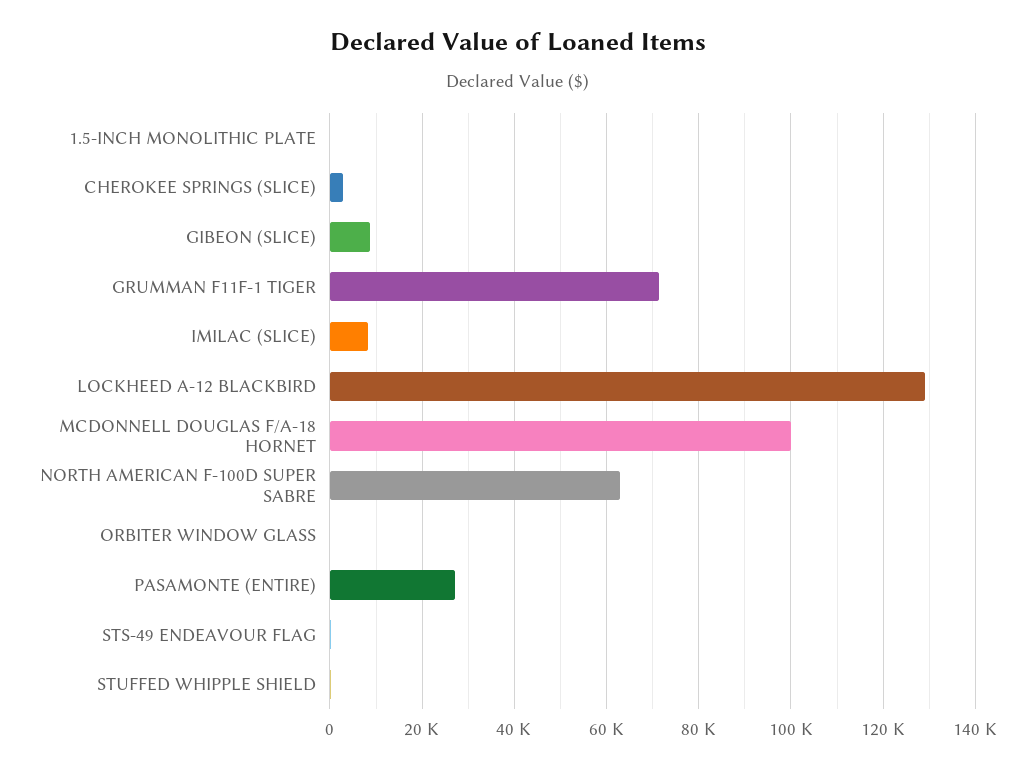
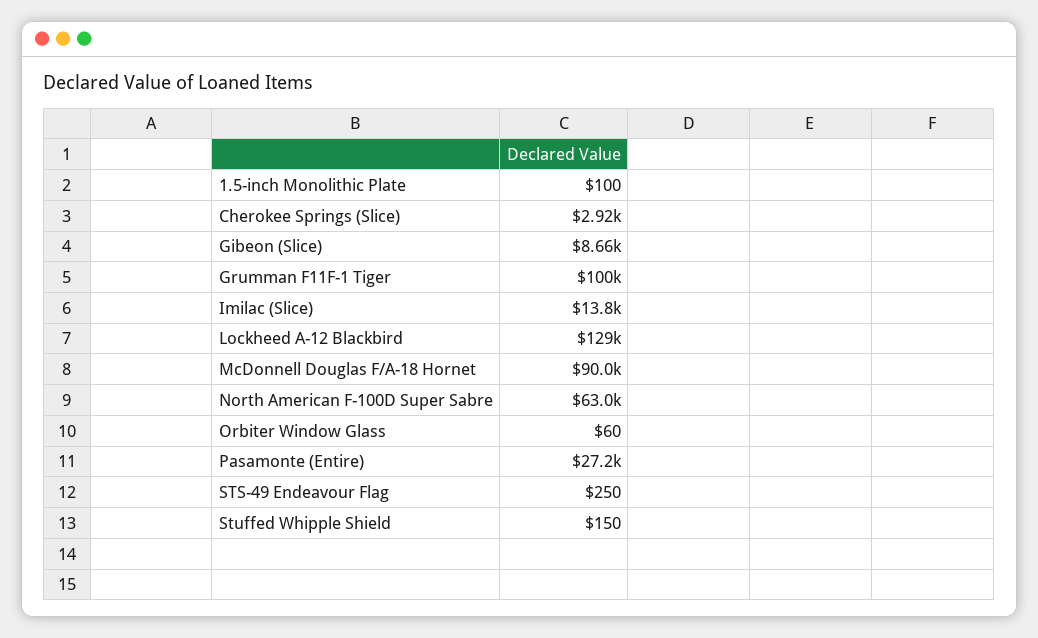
  {
    "1.5-INCH MONOLITHIC PLATE": 100,
    "CHEROKEE SPRINGS (SLICE)": 2920,
    "GIBEON (SLICE)": 8660,
-   "GRUMMAN F11F-1 TIGER": 72000,
+   "GRUMMAN F11F-1 TIGER": 100000,
-   "IMILAC (SLICE)": 8000,
+   "IMILAC (SLICE)": 13800,
    "LOCKHEED A-12 BLACKBIRD": 129000,
-   "MCDONNELL DOUGLAS F/A-18 HORNET": 100000,
+   "MCDONNELL DOUGLAS F/A-18 HORNET": 90000,
    "NORTH AMERICAN F-100D SUPER SABRE": 63000,
    "ORBITER WINDOW GLASS": 60,
    "PASAMONTE (ENTIRE)": 27200,
    "STS-49 ENDEAVOUR FLAG": 250,
    "STUFFED WHIPPLE SHIELD": 150
  }

